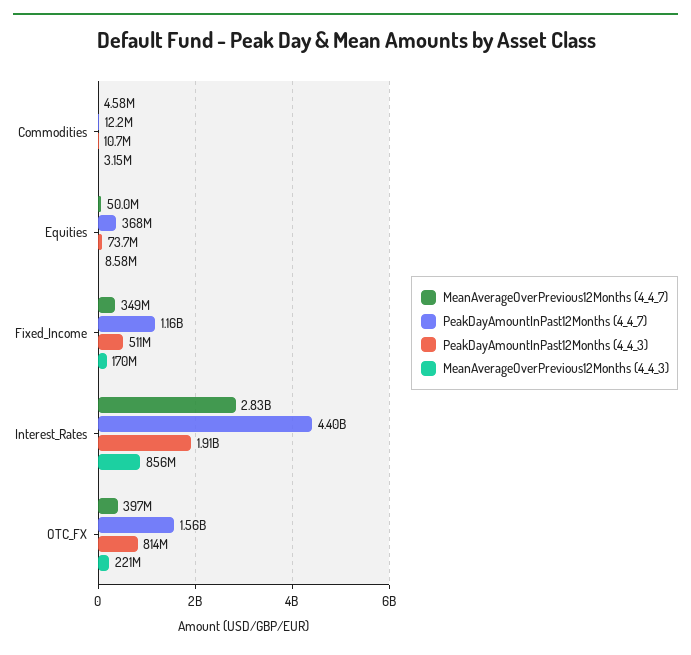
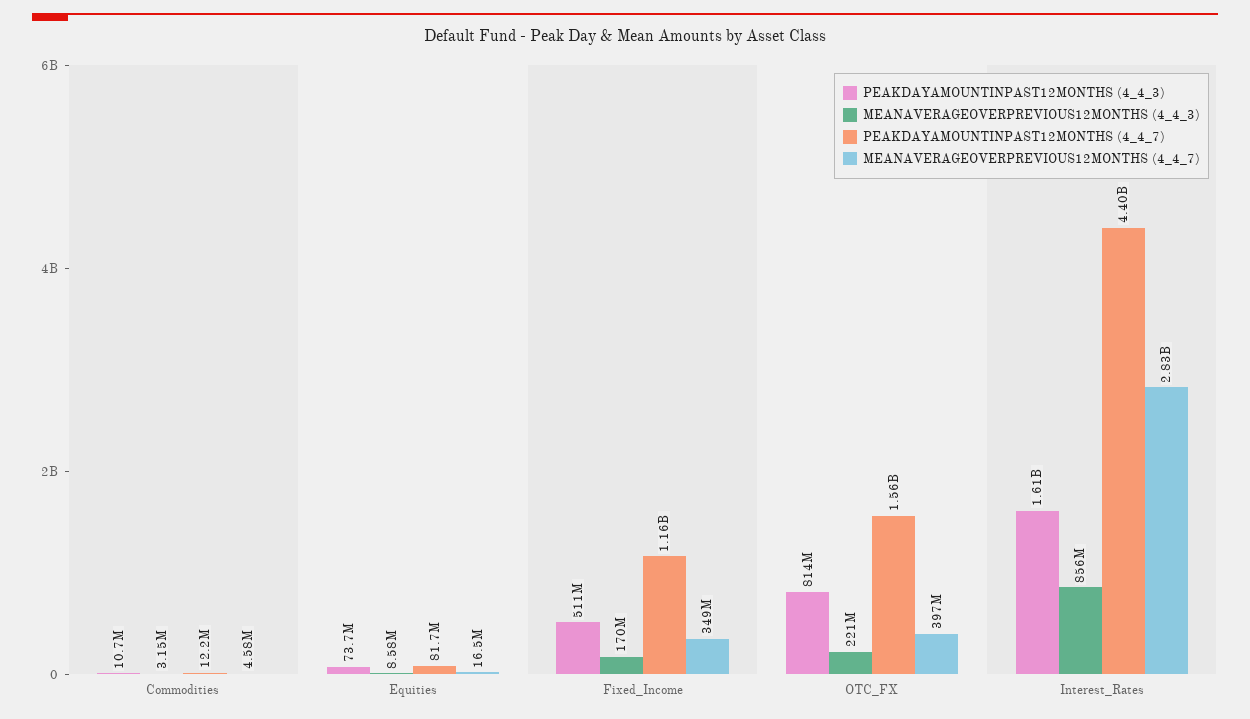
  {
    "MeanAverageOverPrevious12Months (4_4_7)": {
      "Commodities": 4580000,
-     "Equities": 50000000,
+     "Equities": 16500000,
      "Fixed_Income": 349000000,
      "Interest_Rates": 2830000000,
      "OTC_FX": 397000000
    },
    "PeakDayAmountInPast12Months (4_4_7)": {
      "Commodities": 12200000,
-     "Equities": 368000000,
+     "Equities": 81700000,
      "Fixed_Income": 1160000000,
      "Interest_Rates": 4400000000,
      "OTC_FX": 1560000000
    },
    "PeakDayAmountInPast12Months (4_4_3)": {
      "Commodities": 10700000,
      "Equities": 73700000,
      "Fixed_Income": 511000000,
-     "Interest_Rates": 1910000000,
+     "Interest_Rates": 1610000000,
      "OTC_FX": 814000000
    },
    "MeanAverageOverPrevious12Months (4_4_3)": {
      "Commodities": 3150000,
      "Equities": 8580000,
      "Fixed_Income": 170000000,
      "Interest_Rates": 856000000,
      "OTC_FX": 221000000
    }
  }

